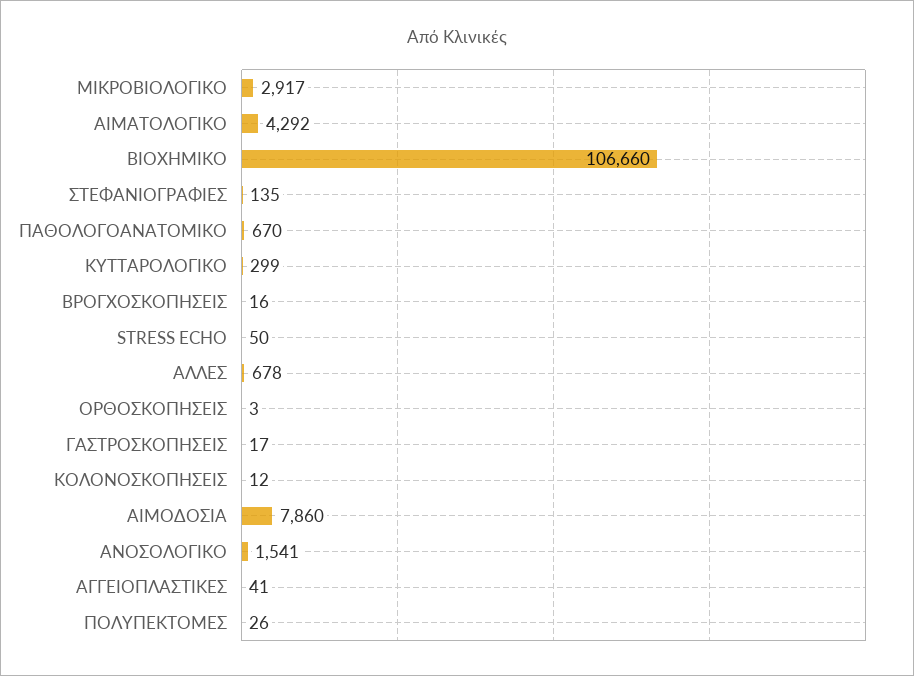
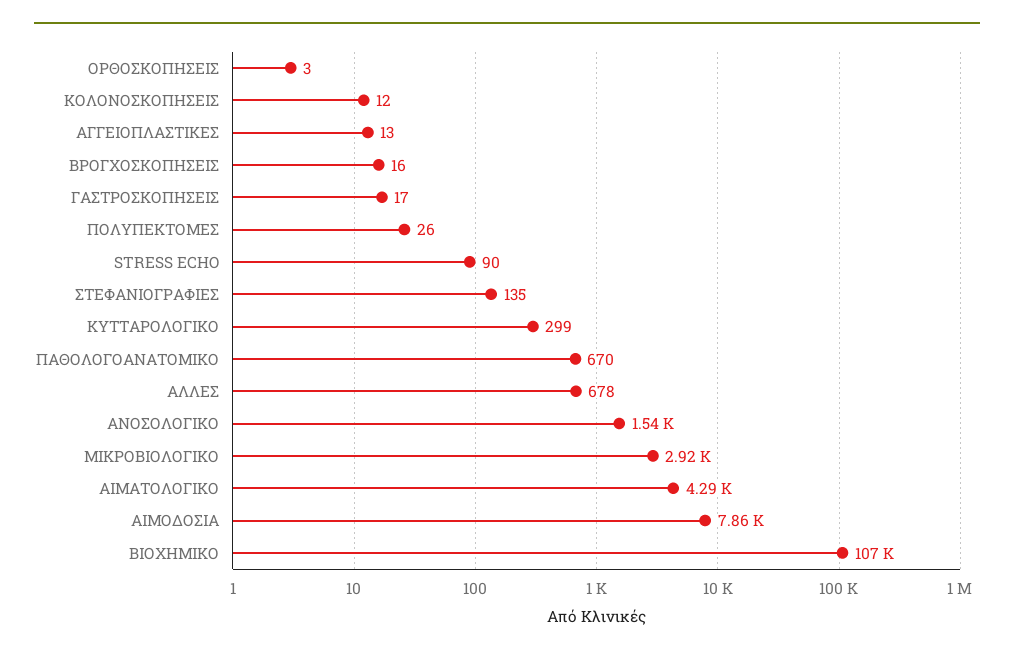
  {
    "ΜΙΚΡΟΒΙΟΛΟΓΙΚΟ": 2917,
    "ΑΙΜΑΤΟΛΟΓΙΚΟ": 4292,
    "ΒΙΟΧΗΜΙΚΟ": 106660,
    "ΣΤΕΦΑΝΙΟΓΡΑΦΙΕΣ": 135,
    "ΠΑΘΟΛΟΓΟΑΝΑΤΟΜΙΚΟ": 670,
    "ΚΥΤΤΑΡΟΛΟΓΙΚΟ": 299,
    "ΒΡΟΓΧΟΣΚΟΠΗΣΕΙΣ": 16,
-   "STRESS ECHO": 50,
+   "STRESS ECHO": 90,
    "ΑΛΛΕΣ": 678,
    "ΟΡΘΟΣΚΟΠΗΣΕΙΣ": 3,
    "ΓΑΣΤΡΟΣΚΟΠΗΣΕΙΣ": 17,
    "ΚΟΛΟΝΟΣΚΟΠΗΣΕΙΣ": 12,
    "ΑΙΜΟΔΟΣΙΑ": 7860,
    "ΑΝΟΣΟΛΟΓΙΚΟ": 1541,
-   "ΑΓΓΕΙΟΠΛΑΣΤΙΚΕΣ": 41,
+   "ΑΓΓΕΙΟΠΛΑΣΤΙΚΕΣ": 13,
    "ΠΟΛΥΠΕΚΤΟΜΕΣ": 26
  }

